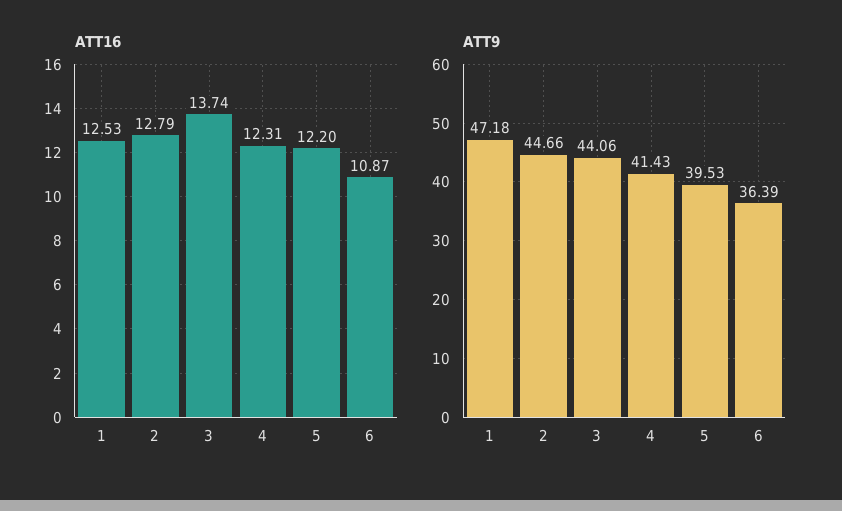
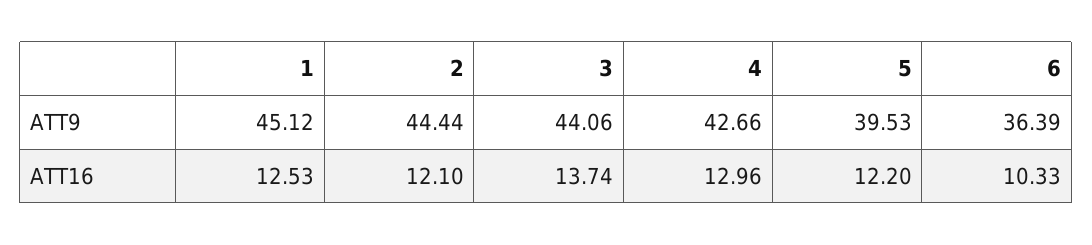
  {
    "ATT16": {
      "1": 12.53,
-     "2": 12.79,
+     "2": 12.1,
      "3": 13.74,
-     "4": 12.31,
+     "4": 12.96,
      "5": 12.2,
-     "6": 10.87
+     "6": 10.33
    },
    "ATT9": {
-     "1": 47.18,
+     "1": 45.12,
-     "2": 44.66,
+     "2": 44.44,
      "3": 44.06,
-     "4": 41.43,
+     "4": 42.66,
      "5": 39.53,
      "6": 36.39
    }
  }

